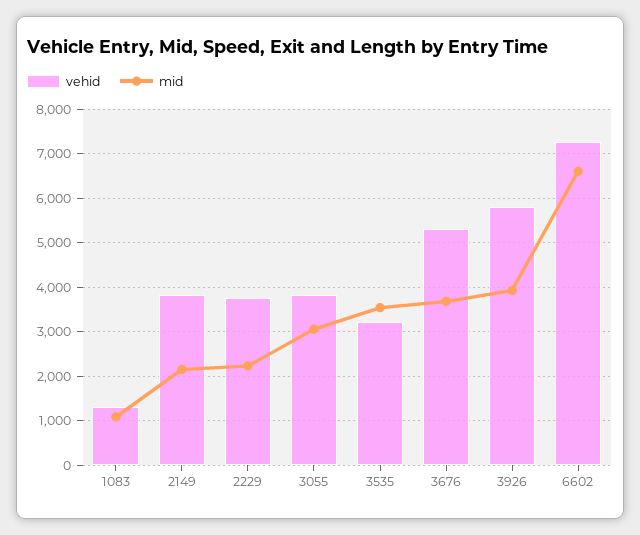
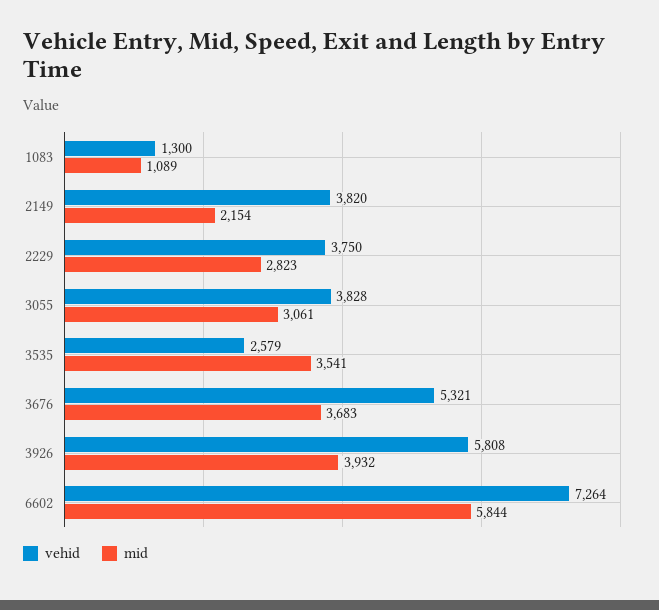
  {
    "vehid": {
      "1083": 1300,
      "2149": 3820,
      "2229": 3750,
      "3055": 3828,
-     "3535": 3200,
+     "3535": 2579,
      "3676": 5321,
      "3926": 5808,
      "6602": 7264
    },
    "mid": {
      "1083": 1089,
      "2149": 2154,
-     "2229": 2200,
+     "2229": 2823,
      "3055": 3061,
      "3535": 3541,
      "3676": 3683,
      "3926": 3932,
-     "6602": 6600
+     "6602": 5844
    }
  }

